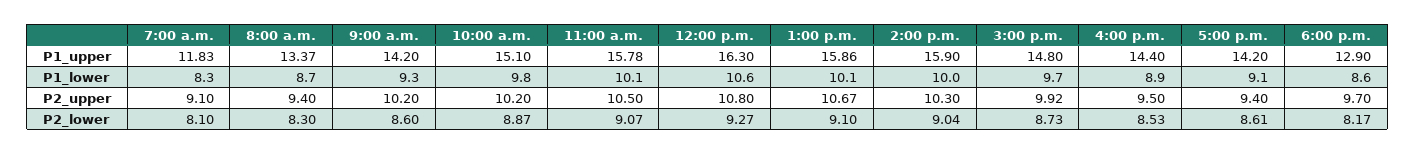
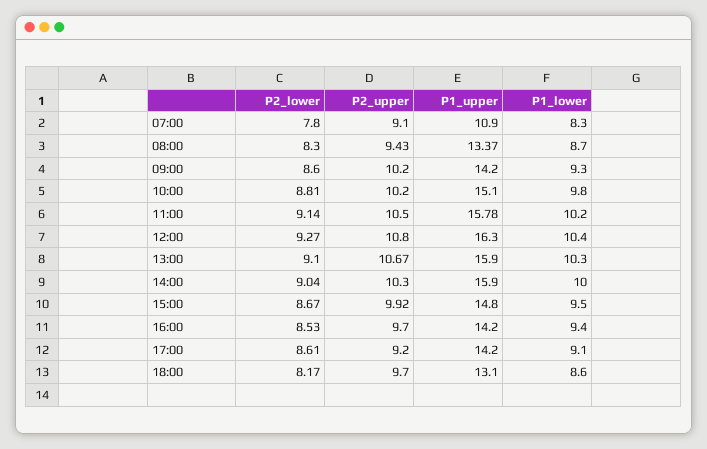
  {
    "7:00 a.m.": {
-     "P1_upper": 11.83,
+     "P1_upper": 10.9,
      "P1_lower": 8.3,
      "P2_upper": 9.1,
-     "P2_lower": 8.1
+     "P2_lower": 7.8
    },
    "8:00 a.m.": {
      "P1_upper": 13.37,
      "P1_lower": 8.7,
-     "P2_upper": 9.4,
+     "P2_upper": 9.43,
      "P2_lower": 8.3
    },
    "9:00 a.m.": {
      "P1_upper": 14.2,
      "P1_lower": 9.3,
      "P2_upper": 10.2,
      "P2_lower": 8.6
    },
    "10:00 a.m.": {
      "P1_upper": 15.1,
      "P1_lower": 9.8,
      "P2_upper": 10.2,
-     "P2_lower": 8.87
+     "P2_lower": 8.81
    },
    "11:00 a.m.": {
      "P1_upper": 15.78,
-     "P1_lower": 10.1,
+     "P1_lower": 10.2,
      "P2_upper": 10.5,
-     "P2_lower": 9.07
+     "P2_lower": 9.14
    },
    "12:00 p.m.": {
      "P1_upper": 16.3,
-     "P1_lower": 10.6,
+     "P1_lower": 10.4,
      "P2_upper": 10.8,
      "P2_lower": 9.27
    },
    "1:00 p.m.": {
-     "P1_upper": 15.86,
+     "P1_upper": 15.9,
-     "P1_lower": 10.1,
+     "P1_lower": 10.3,
      "P2_upper": 10.67,
      "P2_lower": 9.1
    },
    "2:00 p.m.": {
      "P1_upper": 15.9,
      "P1_lower": 10,
      "P2_upper": 10.3,
      "P2_lower": 9.04
    },
    "3:00 p.m.": {
      "P1_upper": 14.8,
-     "P1_lower": 9.7,
+     "P1_lower": 9.5,
      "P2_upper": 9.92,
-     "P2_lower": 8.73
+     "P2_lower": 8.67
    },
    "4:00 p.m.": {
-     "P1_upper": 14.4,
+     "P1_upper": 14.2,
-     "P1_lower": 8.9,
+     "P1_lower": 9.4,
-     "P2_upper": 9.5,
+     "P2_upper": 9.7,
      "P2_lower": 8.53
    },
    "5:00 p.m.": {
      "P1_upper": 14.2,
      "P1_lower": 9.1,
-     "P2_upper": 9.4,
+     "P2_upper": 9.2,
      "P2_lower": 8.61
    },
    "6:00 p.m.": {
-     "P1_upper": 12.9,
+     "P1_upper": 13.1,
      "P1_lower": 8.6,
      "P2_upper": 9.7,
      "P2_lower": 8.17
    }
  }

